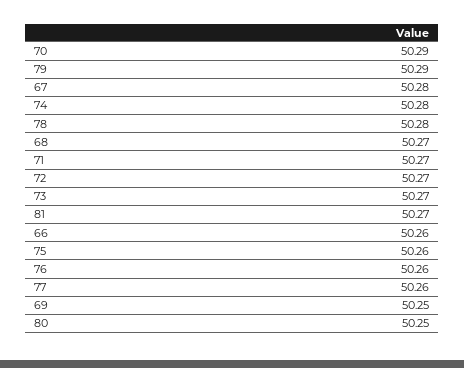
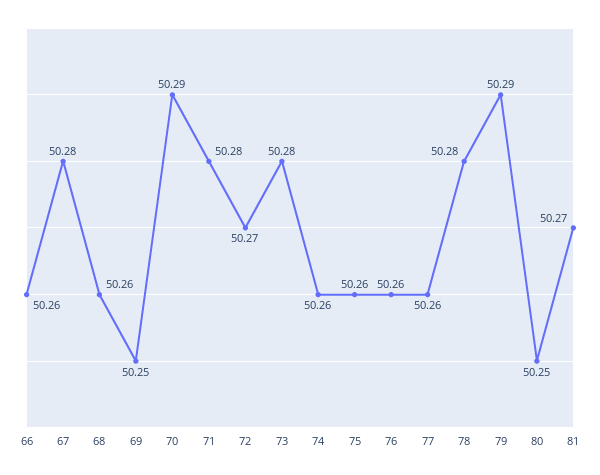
  {
    "70": 50.29,
    "79": 50.29,
    "67": 50.28,
-   "74": 50.28,
+   "74": 50.26,
    "78": 50.28,
-   "68": 50.27,
+   "68": 50.26,
-   "71": 50.27,
+   "71": 50.28,
    "72": 50.27,
-   "73": 50.27,
+   "73": 50.28,
    "81": 50.27,
    "66": 50.26,
    "75": 50.26,
    "76": 50.26,
    "77": 50.26,
    "69": 50.25,
    "80": 50.25
  }

